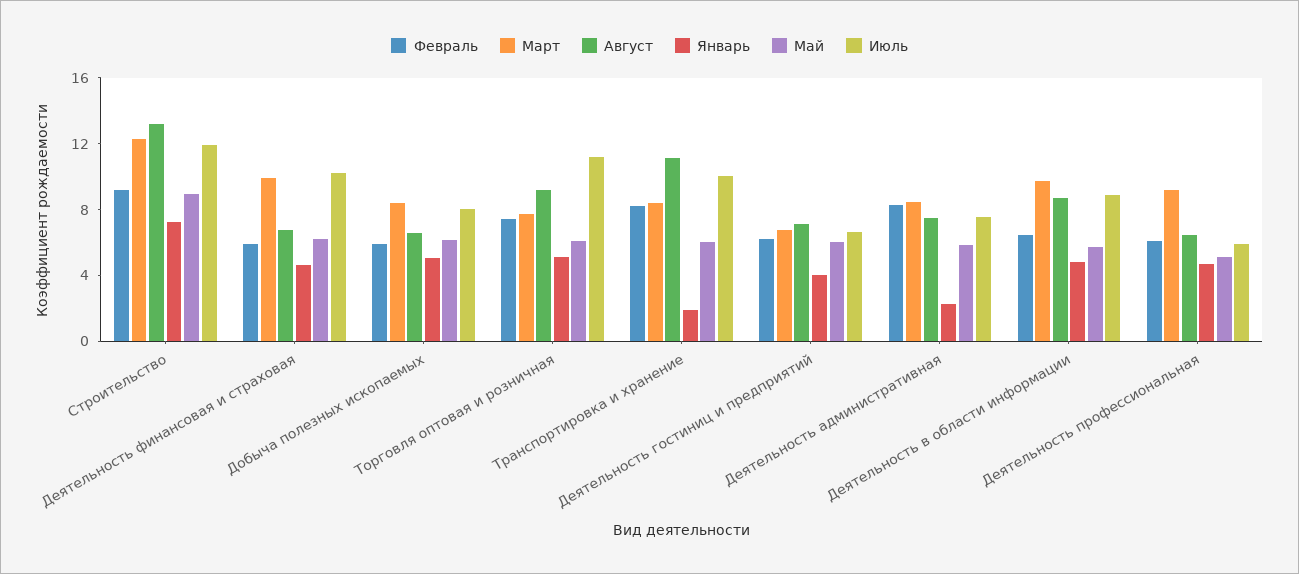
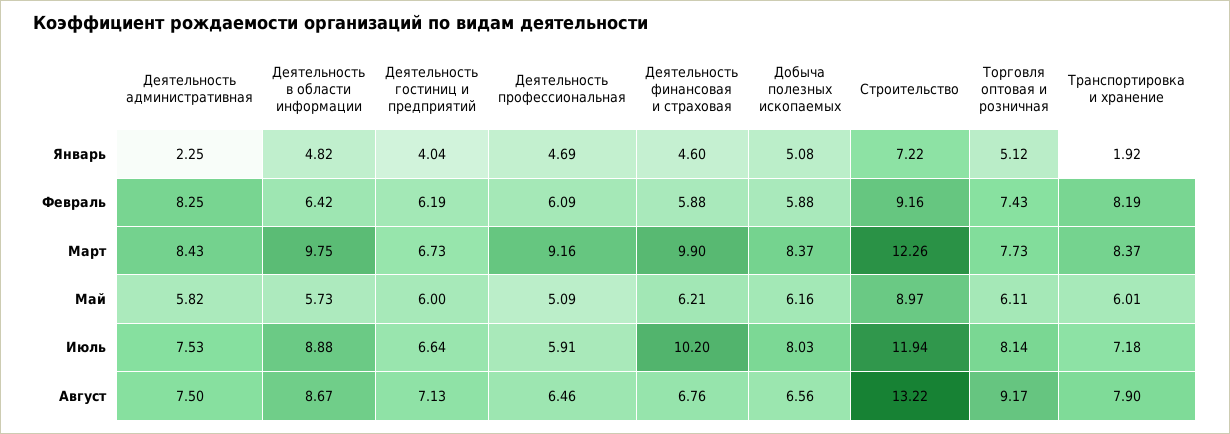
  {
    "Февраль": {
      "Строительство": 9.16,
      "Деятельность финансовая и страховая": 5.88,
      "Добыча полезных ископаемых": 5.88,
      "Торговля оптовая и розничная": 7.43,
      "Транспортировка и хранение": 8.19,
      "Деятельность гостиниц и предприятий": 6.19,
      "Деятельность административная": 8.25,
      "Деятельность в области информации": 6.42,
      "Деятельность профессиональная": 6.09
    },
    "Март": {
      "Строительство": 12.26,
      "Деятельность финансовая и страховая": 9.9,
      "Добыча полезных ископаемых": 8.37,
      "Торговля оптовая и розничная": 7.73,
      "Транспортировка и хранение": 8.37,
      "Деятельность гостиниц и предприятий": 6.73,
      "Деятельность административная": 8.43,
      "Деятельность в области информации": 9.75,
      "Деятельность профессиональная": 9.16
    },
    "Август": {
      "Строительство": 13.22,
      "Деятельность финансовая и страховая": 6.76,
      "Добыча полезных ископаемых": 6.56,
      "Торговля оптовая и розничная": 9.17,
-     "Транспортировка и хранение": 11,
+     "Транспортировка и хранение": 7.9,
      "Деятельность гостиниц и предприятий": 7.13,
      "Деятельность административная": 7.5,
      "Деятельность в области информации": 8.67,
      "Деятельность профессиональная": 6.46
    },
    "Январь": {
      "Строительство": 7.22,
      "Деятельность финансовая и страховая": 4.6,
      "Добыча полезных ископаемых": 5.08,
      "Торговля оптовая и розничная": 5.12,
      "Транспортировка и хранение": 1.92,
      "Деятельность гостиниц и предприятий": 4.04,
      "Деятельность административная": 2.25,
      "Деятельность в области информации": 4.82,
      "Деятельность профессиональная": 4.69
    },
    "Май": {
      "Строительство": 8.97,
      "Деятельность финансовая и страховая": 6.21,
      "Добыча полезных ископаемых": 6.16,
      "Торговля оптовая и розничная": 6.11,
      "Транспортировка и хранение": 6.01,
      "Деятельность гостиниц и предприятий": 6,
      "Деятельность административная": 5.82,
      "Деятельность в области информации": 5.73,
      "Деятельность профессиональная": 5.09
    },
    "Июль": {
      "Строительство": 11.94,
      "Деятельность финансовая и страховая": 10.2,
      "Добыча полезных ископаемых": 8.03,
-     "Торговля оптовая и розничная": 11,
+     "Торговля оптовая и розничная": 8.14,
-     "Транспортировка и хранение": 10,
+     "Транспортировка и хранение": 7.18,
      "Деятельность гостиниц и предприятий": 6.64,
      "Деятельность административная": 7.53,
      "Деятельность в области информации": 8.88,
      "Деятельность профессиональная": 5.91
    }
  }

